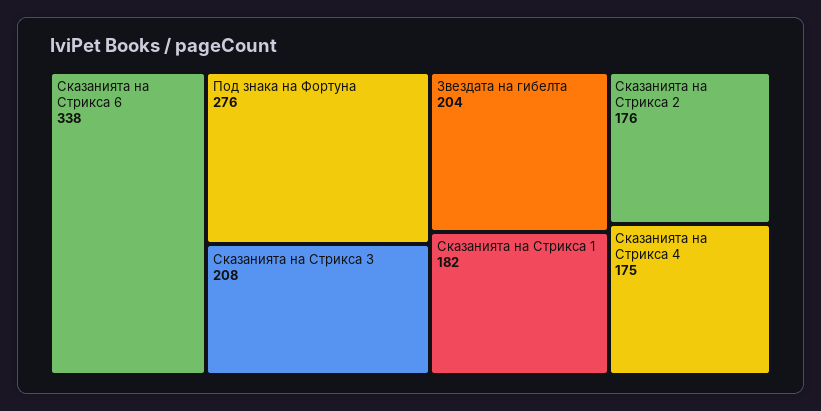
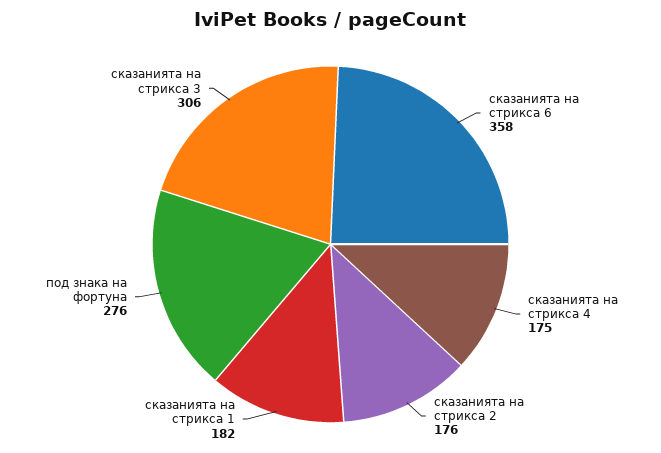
  {
-   "Сказанията на Стрикса 6": 338,
+   "Сказанията на Стрикса 6": 358,
    "Под знака на Фортуна": 276,
-   "Сказанията на Стрикса 3": 208,
+   "Сказанията на Стрикса 3": 306,
-   "Звездата на гибелта": 204,
    "Сказанията на Стрикса 1": 182,
    "Сказанията на Стрикса 2": 176,
    "Сказанията на Стрикса 4": 175
  }

